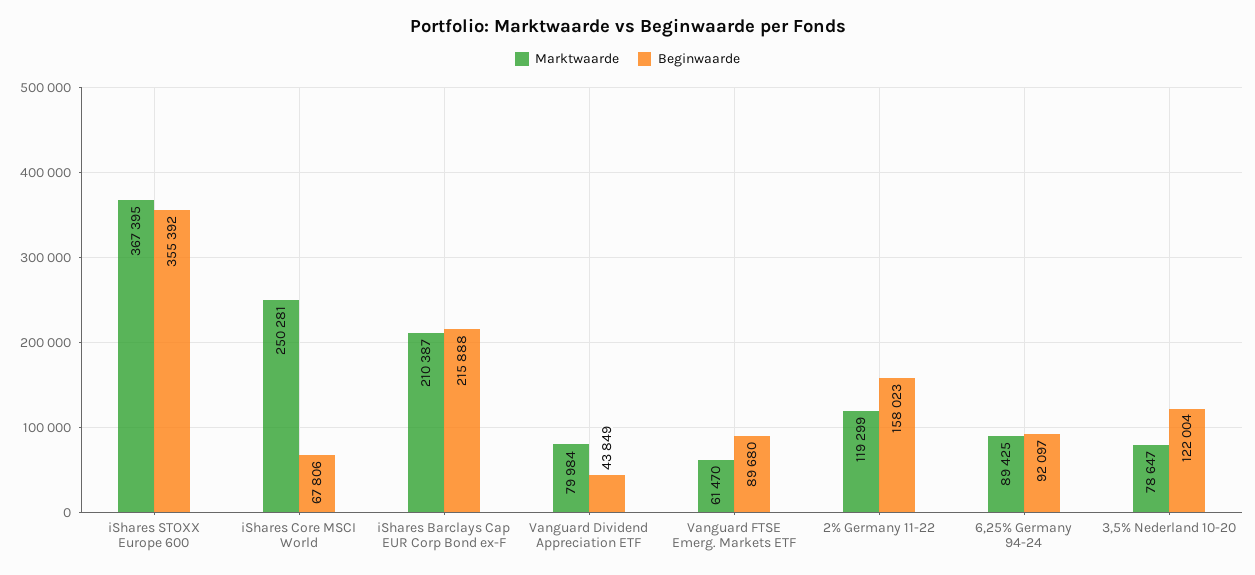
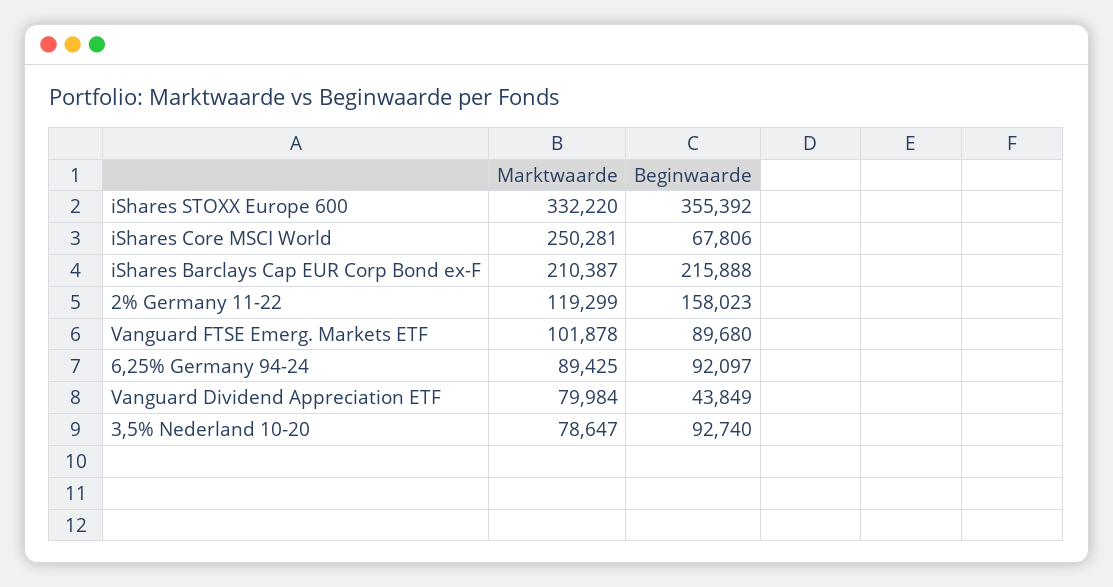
  {
    "Marktwaarde": {
-     "iShares STOXX Europe 600": 367395,
+     "iShares STOXX Europe 600": 332220,
      "iShares Core MSCI World": 250281,
      "iShares Barclays Cap EUR Corp Bond ex-F": 210387,
      "Vanguard Dividend Appreciation ETF": 79984,
-     "Vanguard FTSE Emerg. Markets ETF": 61470,
+     "Vanguard FTSE Emerg. Markets ETF": 101878,
      "2% Germany 11-22": 119299,
      "6,25% Germany 94-24": 89425,
      "3,5% Nederland 10-20": 78647
    },
    "Beginwaarde": {
      "iShares STOXX Europe 600": 355392,
      "iShares Core MSCI World": 67806,
      "iShares Barclays Cap EUR Corp Bond ex-F": 215888,
      "Vanguard Dividend Appreciation ETF": 43849,
      "Vanguard FTSE Emerg. Markets ETF": 89680,
      "2% Germany 11-22": 158023,
      "6,25% Germany 94-24": 92097,
-     "3,5% Nederland 10-20": 122004
+     "3,5% Nederland 10-20": 92740
    }
  }

